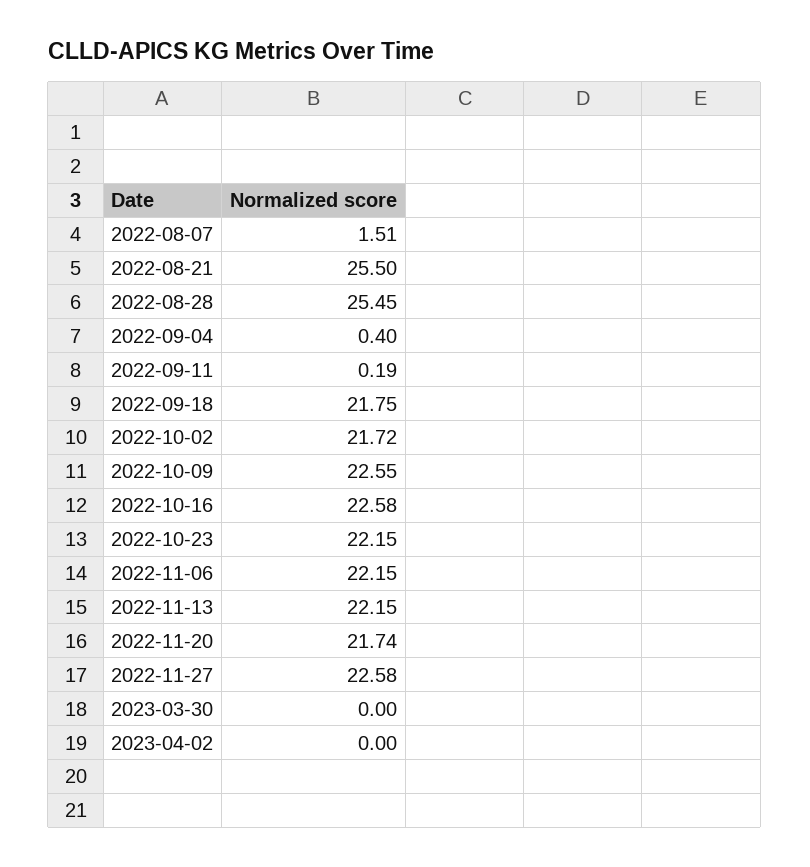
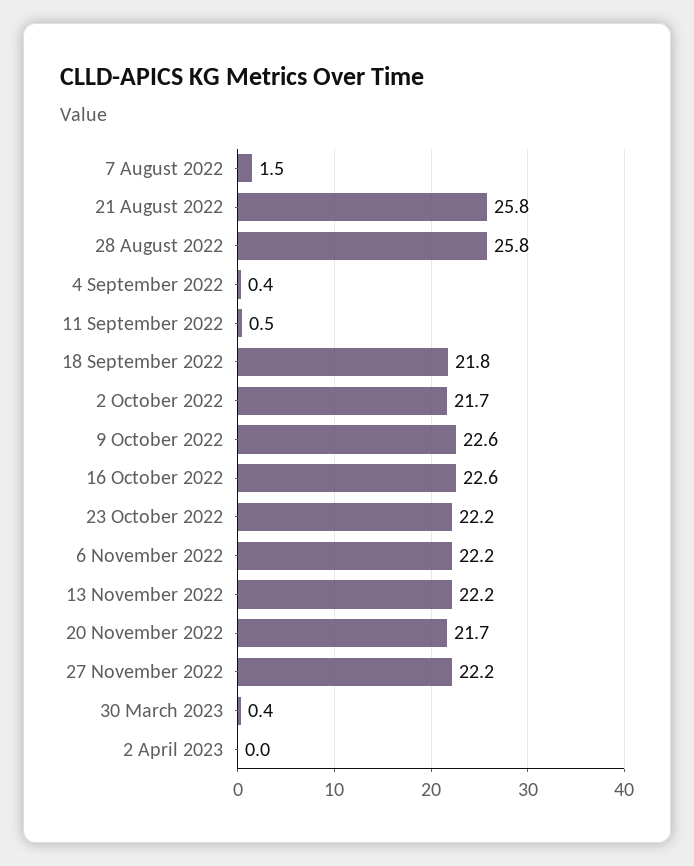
  {
    "2022-08-07": 1.51,
-   "2022-08-21": 25.5,
+   "2022-08-21": 25.8,
-   "2022-08-28": 25.45,
+   "2022-08-28": 25.8,
    "2022-09-04": 0.4,
-   "2022-09-11": 0.19,
+   "2022-09-11": 0.5,
    "2022-09-18": 21.75,
    "2022-10-02": 21.72,
    "2022-10-09": 22.55,
    "2022-10-16": 22.58,
    "2022-10-23": 22.15,
    "2022-11-06": 22.15,
    "2022-11-13": 22.15,
    "2022-11-20": 21.74,
-   "2022-11-27": 22.58,
+   "2022-11-27": 22.2,
-   "2023-03-30": 0,
+   "2023-03-30": 0.4,
    "2023-04-02": 0
  }

